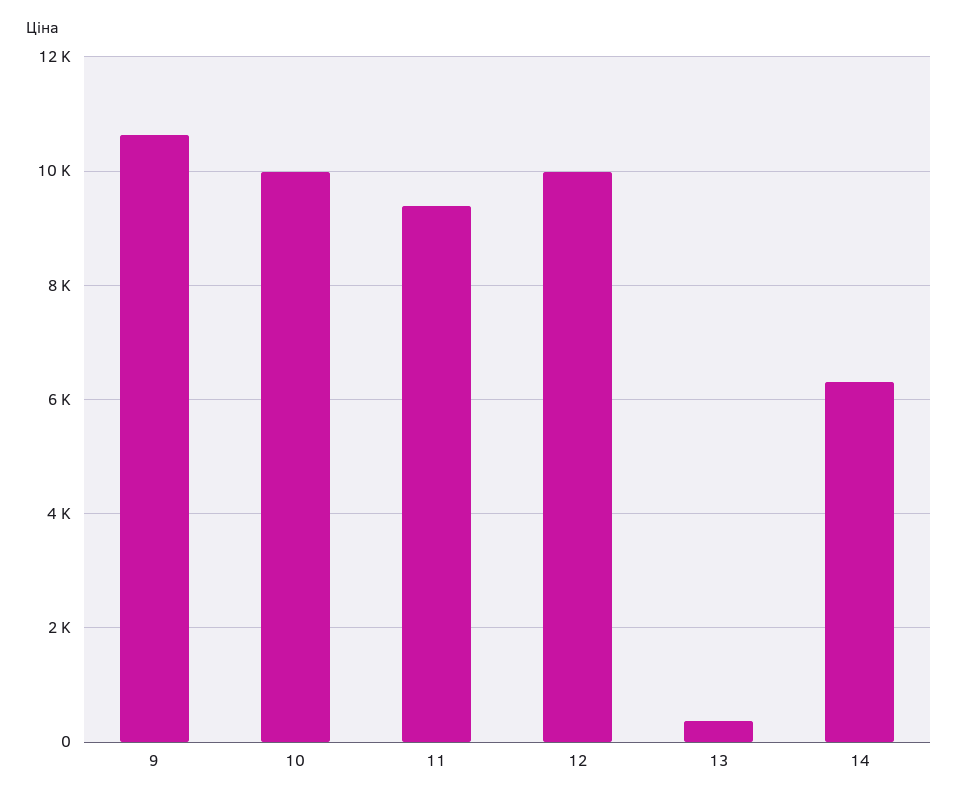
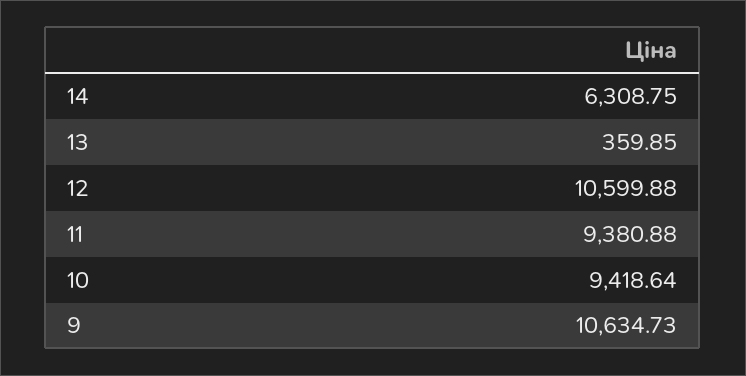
  {
    "9": 10634.73,
-   "10": 10000,
+   "10": 9418.64,
    "11": 9380.88,
-   "12": 10000,
+   "12": 10599.88,
    "13": 359.85,
    "14": 6308.75
  }

